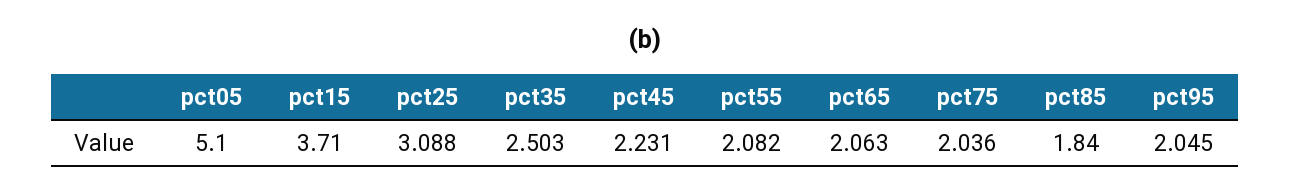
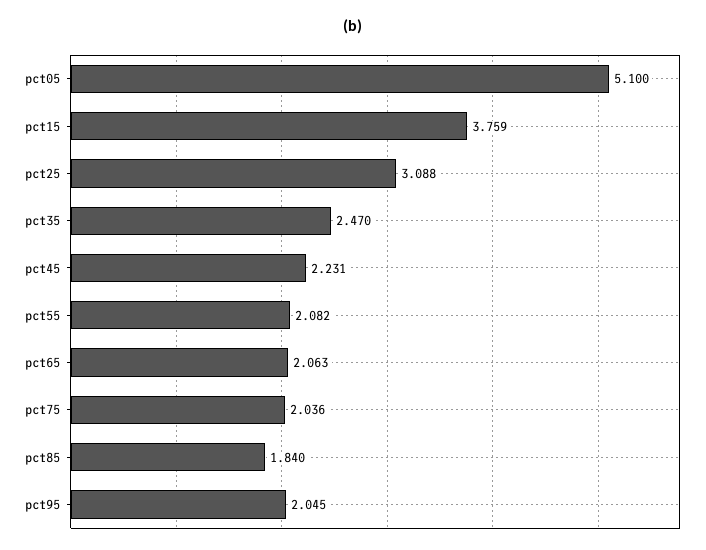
  {
    "pct05": 5.1,
-   "pct15": 3.71,
+   "pct15": 3.759,
    "pct25": 3.088,
-   "pct35": 2.503,
+   "pct35": 2.47,
    "pct45": 2.231,
    "pct55": 2.082,
    "pct65": 2.063,
    "pct75": 2.036,
    "pct85": 1.84,
    "pct95": 2.045
  }

